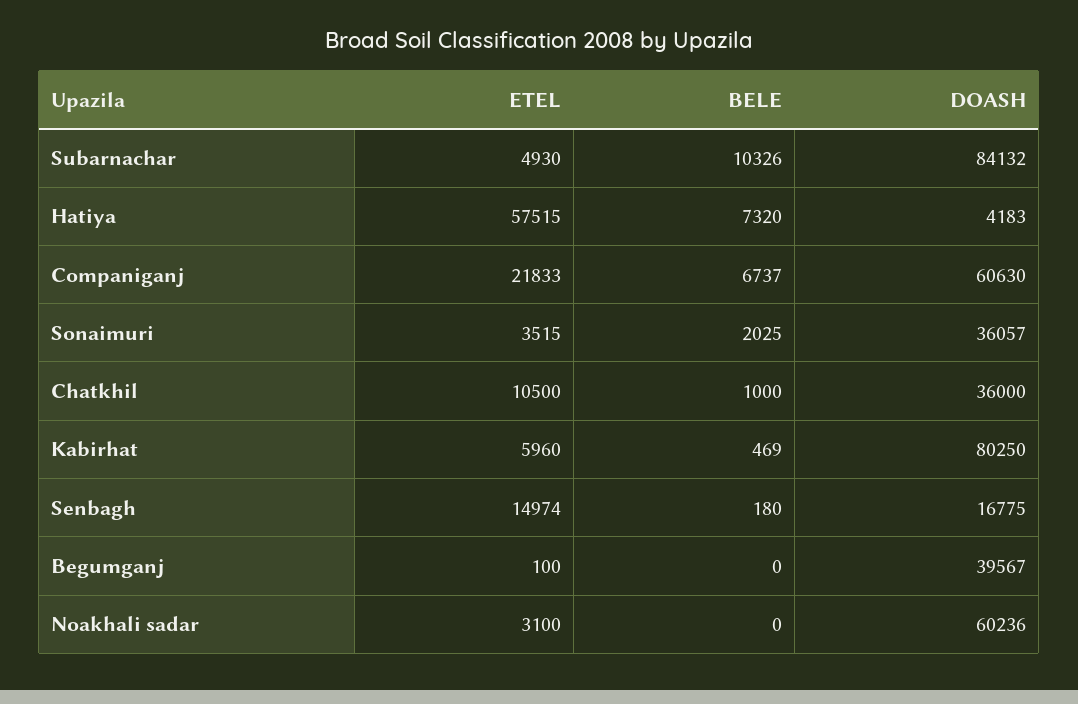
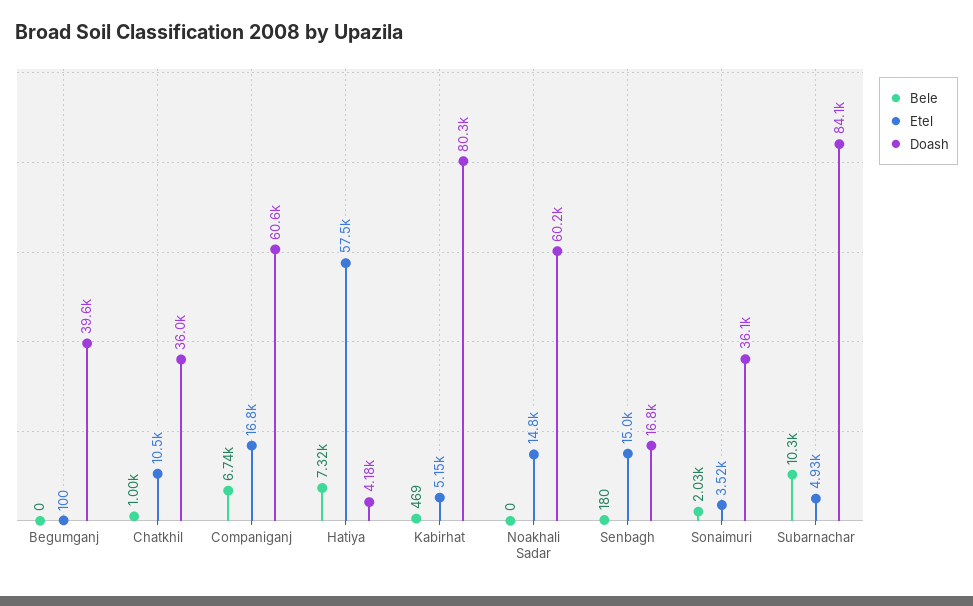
  {
    "ETEL": {
      "Subarnachar": 4930,
      "Hatiya": 57515,
-     "Companiganj": 21833,
+     "Companiganj": 16800,
      "Sonaimuri": 3515,
      "Chatkhil": 10500,
-     "Kabirhat": 5960,
+     "Kabirhat": 5150,
      "Senbagh": 14974,
      "Begumganj": 100,
-     "Noakhali sadar": 3100
+     "Noakhali sadar": 14800
    },
    "BELE": {
      "Subarnachar": 10326,
      "Hatiya": 7320,
      "Companiganj": 6737,
      "Sonaimuri": 2025,
      "Chatkhil": 1000,
      "Kabirhat": 469,
      "Senbagh": 180,
      "Begumganj": 0,
      "Noakhali sadar": 0
    },
    "DOASH": {
      "Subarnachar": 84132,
      "Hatiya": 4183,
      "Companiganj": 60630,
      "Sonaimuri": 36057,
      "Chatkhil": 36000,
      "Kabirhat": 80250,
      "Senbagh": 16775,
      "Begumganj": 39567,
      "Noakhali sadar": 60236
    }
  }

